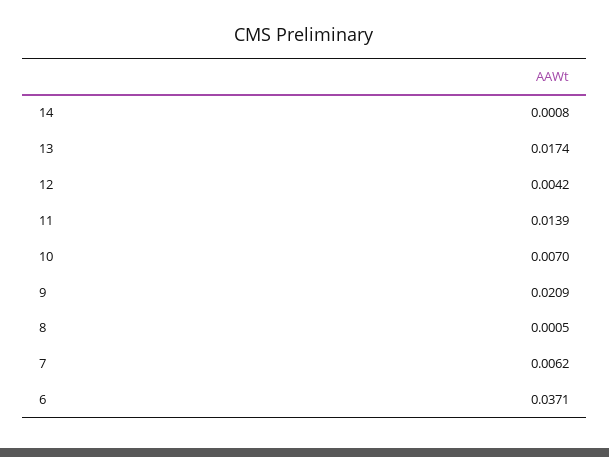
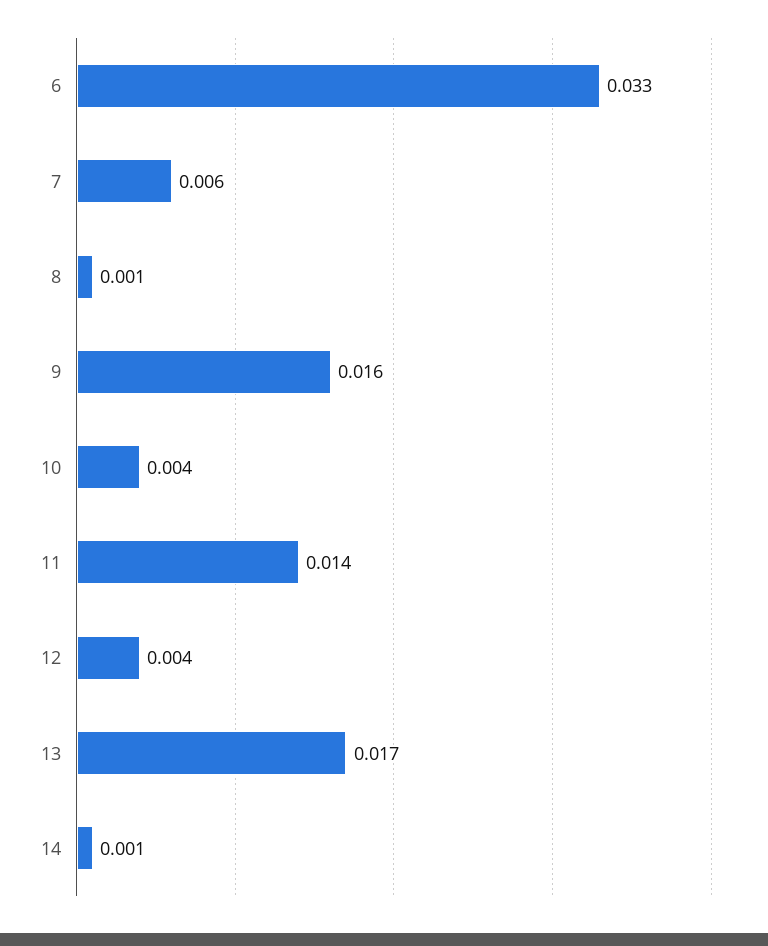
  {
    "14": 0.0008,
    "13": 0.0174,
    "12": 0.0042,
    "11": 0.0139,
-   "10": 0.007,
+   "10": 0.004,
-   "9": 0.0209,
+   "9": 0.016,
    "8": 0.0005,
    "7": 0.0062,
-   "6": 0.0371
+   "6": 0.033
  }

